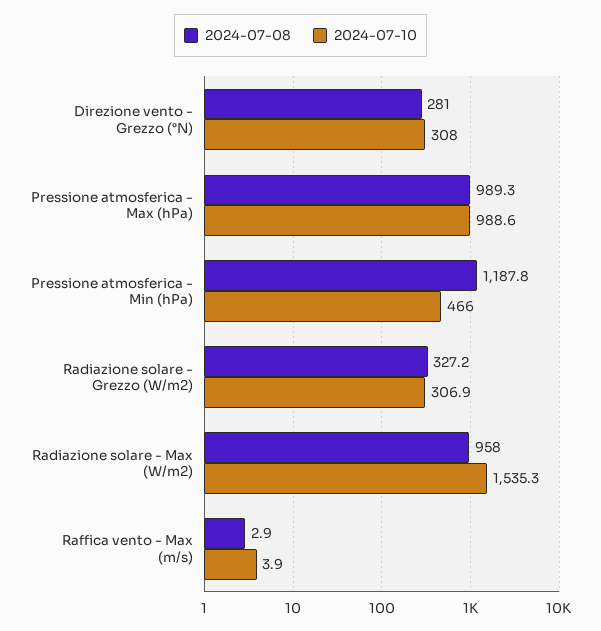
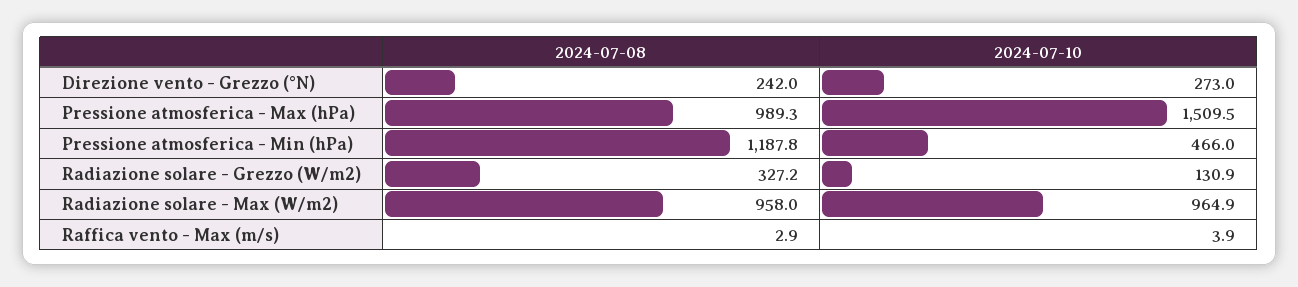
  {
    "2024-07-08": {
-     "Direzione vento - Grezzo (°N)": 281,
+     "Direzione vento - Grezzo (°N)": 242,
      "Pressione atmosferica - Max (hPa)": 989.3,
      "Pressione atmosferica - Min (hPa)": 1187.8,
      "Radiazione solare - Grezzo (W/m2)": 327.2,
      "Radiazione solare - Max (W/m2)": 958,
      "Raffica vento - Max (m/s)": 2.9
    },
    "2024-07-10": {
-     "Direzione vento - Grezzo (°N)": 308,
+     "Direzione vento - Grezzo (°N)": 273,
-     "Pressione atmosferica - Max (hPa)": 988.6,
+     "Pressione atmosferica - Max (hPa)": 1509.5,
      "Pressione atmosferica - Min (hPa)": 466,
-     "Radiazione solare - Grezzo (W/m2)": 306.9,
+     "Radiazione solare - Grezzo (W/m2)": 130.9,
-     "Radiazione solare - Max (W/m2)": 1535.3,
+     "Radiazione solare - Max (W/m2)": 964.9,
      "Raffica vento - Max (m/s)": 3.9
    }
  }

